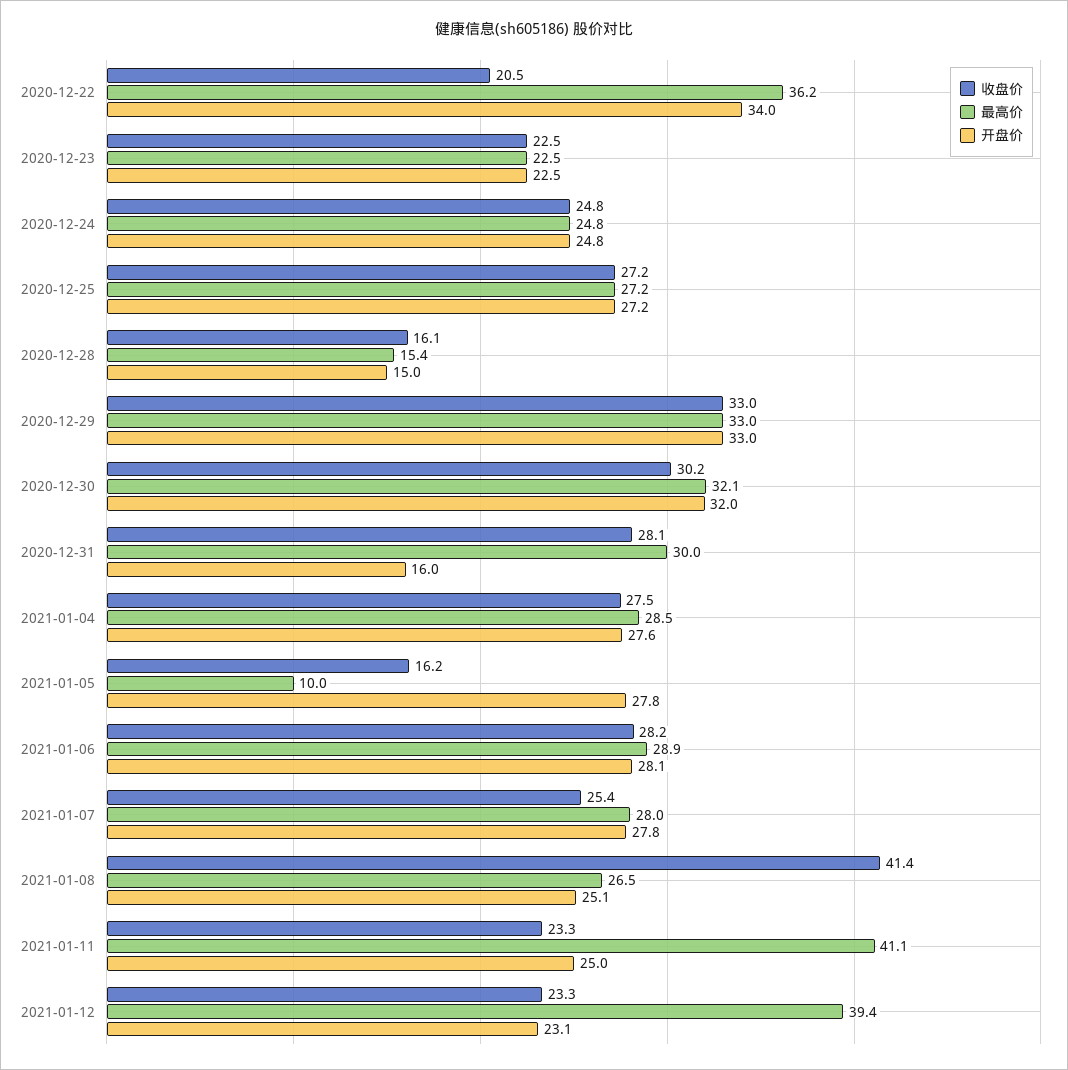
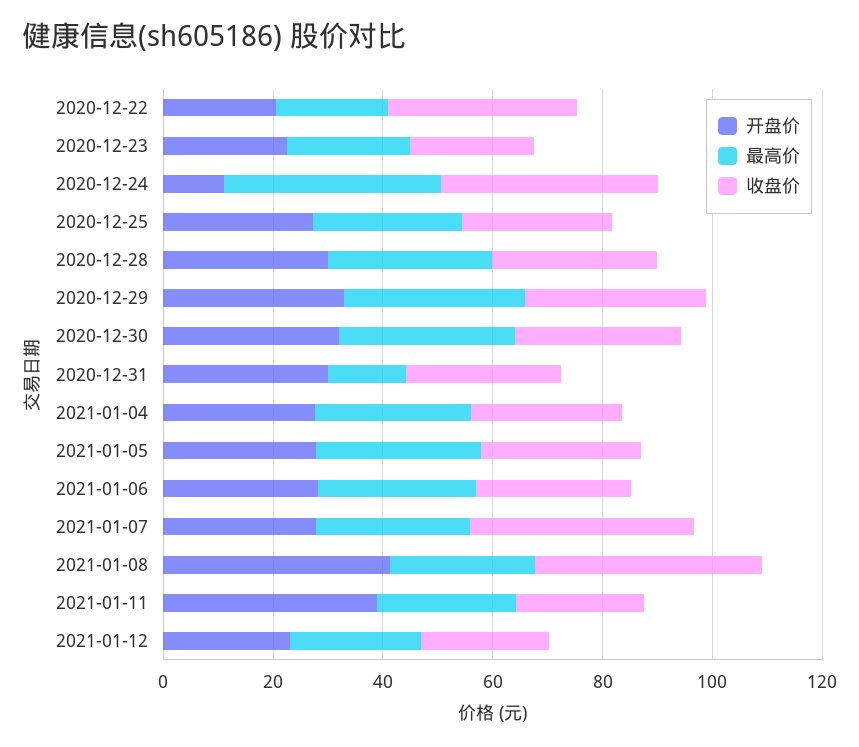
  {
    "收盘价": {
-     "2020-12-22": 20.5,
+     "2020-12-22": 35,
      "2020-12-23": 22.5,
-     "2020-12-24": 24.8,
+     "2020-12-24": 40,
      "2020-12-25": 27.2,
-     "2020-12-28": 16.1,
+     "2020-12-28": 30,
      "2020-12-29": 33,
      "2020-12-30": 30.2,
      "2020-12-31": 28.1,
      "2021-01-04": 27.5,
-     "2021-01-05": 16.2,
+     "2021-01-05": 30,
      "2021-01-06": 28.2,
-     "2021-01-07": 25.4,
+     "2021-01-07": 40,
      "2021-01-08": 41.4,
      "2021-01-11": 23.3,
      "2021-01-12": 23.3
    },
    "最高价": {
-     "2020-12-22": 36.2,
+     "2020-12-22": 20,
      "2020-12-23": 22.5,
-     "2020-12-24": 24.8,
+     "2020-12-24": 40,
      "2020-12-25": 27.2,
-     "2020-12-28": 15.4,
+     "2020-12-28": 30,
      "2020-12-29": 33,
      "2020-12-30": 32.1,
-     "2020-12-31": 30,
+     "2020-12-31": 15,
      "2021-01-04": 28.5,
-     "2021-01-05": 10,
+     "2021-01-05": 30,
      "2021-01-06": 28.9,
      "2021-01-07": 28,
      "2021-01-08": 26.5,
-     "2021-01-11": 41.1,
+     "2021-01-11": 25,
-     "2021-01-12": 39.4
+     "2021-01-12": 25
    },
    "开盘价": {
-     "2020-12-22": 34,
+     "2020-12-22": 20,
      "2020-12-23": 22.5,
-     "2020-12-24": 24.8,
+     "2020-12-24": 10,
      "2020-12-25": 27.2,
-     "2020-12-28": 15,
+     "2020-12-28": 30,
      "2020-12-29": 33,
      "2020-12-30": 32,
-     "2020-12-31": 16,
+     "2020-12-31": 30,
      "2021-01-04": 27.6,
      "2021-01-05": 27.8,
      "2021-01-06": 28.1,
      "2021-01-07": 27.8,
-     "2021-01-08": 25.1,
+     "2021-01-08": 40,
-     "2021-01-11": 25,
+     "2021-01-11": 40,
      "2021-01-12": 23.1
    }
  }

